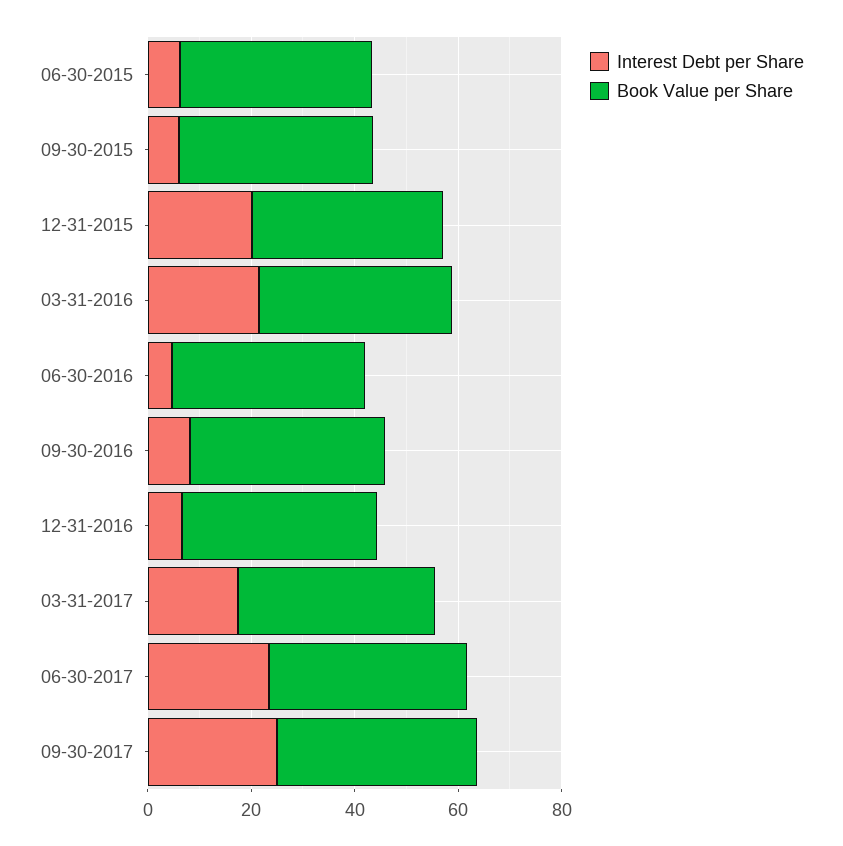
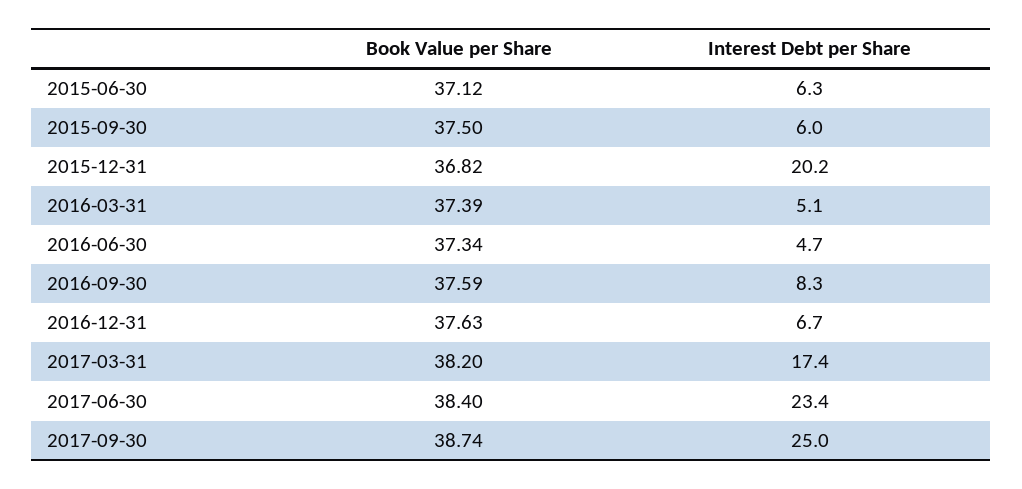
  {
    "Interest Debt per Share": {
      "06-30-2015": 6.3,
      "09-30-2015": 6,
      "12-31-2015": 20.2,
-     "03-31-2016": 20,
+     "03-31-2016": 5.1,
      "06-30-2016": 4.7,
      "09-30-2016": 8.3,
      "12-31-2016": 6.7,
      "03-31-2017": 17.4,
      "06-30-2017": 23.4,
      "09-30-2017": 25
    },
    "Book Value per Share": {
      "06-30-2015": 37.12,
      "09-30-2015": 37.5,
      "12-31-2015": 36.82,
      "03-31-2016": 37.39,
      "06-30-2016": 37.34,
      "09-30-2016": 37.59,
      "12-31-2016": 37.63,
      "03-31-2017": 38.2,
      "06-30-2017": 38.4,
      "09-30-2017": 38.74
    }
  }

